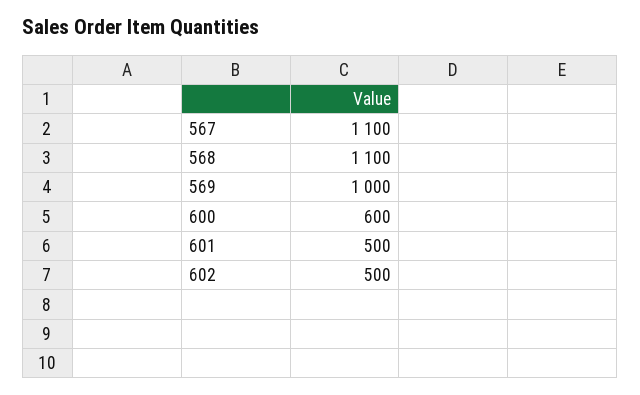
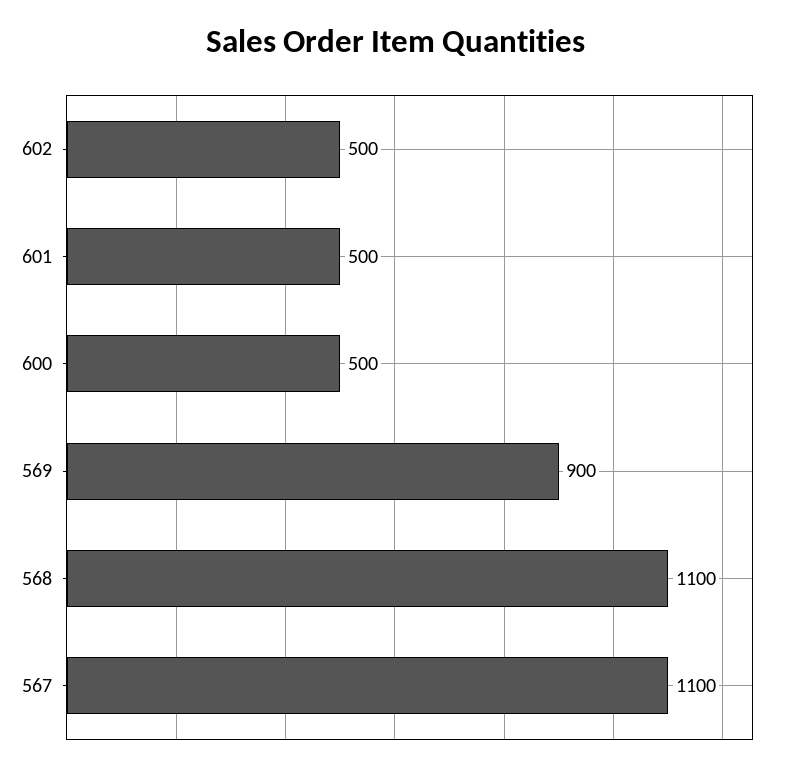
  {
    "567": 1100,
    "568": 1100,
-   "569": 1000,
+   "569": 900,
-   "600": 600,
+   "600": 500,
    "601": 500,
    "602": 500
  }

